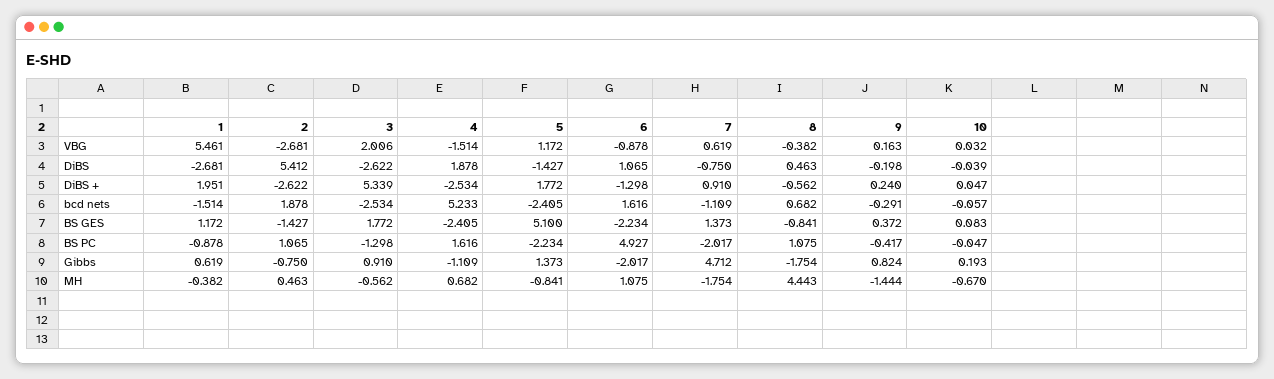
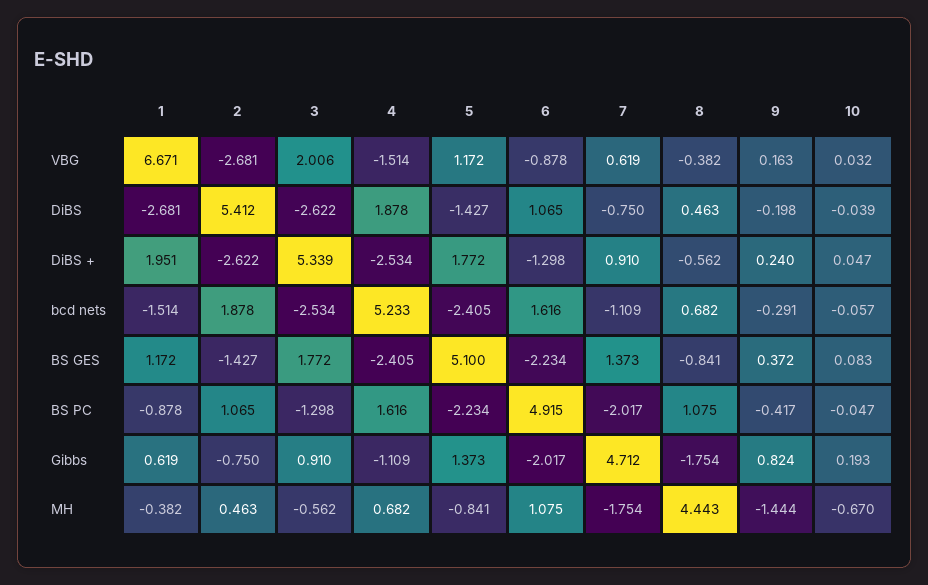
  {
    "1": {
-     "VBG": 5.461,
+     "VBG": 6.671,
      "DiBS": -2.681,
      "DiBS +": 1.951,
      "bcd nets": -1.514,
      "BS GES": 1.172,
      "BS PC": -0.878,
      "Gibbs": 0.619,
      "MH": -0.382
    },
    "2": {
      "VBG": -2.681,
      "DiBS": 5.412,
      "DiBS +": -2.622,
      "bcd nets": 1.878,
      "BS GES": -1.427,
      "BS PC": 1.065,
      "Gibbs": -0.75,
      "MH": 0.463
    },
    "3": {
      "VBG": 2.006,
      "DiBS": -2.622,
      "DiBS +": 5.339,
      "bcd nets": -2.534,
      "BS GES": 1.772,
      "BS PC": -1.298,
      "Gibbs": 0.91,
      "MH": -0.562
    },
    "4": {
      "VBG": -1.514,
      "DiBS": 1.878,
      "DiBS +": -2.534,
      "bcd nets": 5.233,
      "BS GES": -2.405,
      "BS PC": 1.616,
      "Gibbs": -1.109,
      "MH": 0.682
    },
    "5": {
      "VBG": 1.172,
      "DiBS": -1.427,
      "DiBS +": 1.772,
      "bcd nets": -2.405,
      "BS GES": 5.1,
      "BS PC": -2.234,
      "Gibbs": 1.373,
      "MH": -0.841
    },
    "6": {
      "VBG": -0.878,
      "DiBS": 1.065,
      "DiBS +": -1.298,
      "bcd nets": 1.616,
      "BS GES": -2.234,
-     "BS PC": 4.927,
+     "BS PC": 4.915,
      "Gibbs": -2.017,
      "MH": 1.075
    },
    "7": {
      "VBG": 0.619,
      "DiBS": -0.75,
      "DiBS +": 0.91,
      "bcd nets": -1.109,
      "BS GES": 1.373,
      "BS PC": -2.017,
      "Gibbs": 4.712,
      "MH": -1.754
    },
    "8": {
      "VBG": -0.382,
      "DiBS": 0.463,
      "DiBS +": -0.562,
      "bcd nets": 0.682,
      "BS GES": -0.841,
      "BS PC": 1.075,
      "Gibbs": -1.754,
      "MH": 4.443
    },
    "9": {
      "VBG": 0.163,
      "DiBS": -0.198,
      "DiBS +": 0.24,
      "bcd nets": -0.291,
      "BS GES": 0.372,
      "BS PC": -0.417,
      "Gibbs": 0.824,
      "MH": -1.444
    },
    "10": {
      "VBG": 0.032,
      "DiBS": -0.039,
      "DiBS +": 0.047,
      "bcd nets": -0.057,
      "BS GES": 0.083,
      "BS PC": -0.047,
      "Gibbs": 0.193,
      "MH": -0.67
    }
  }

